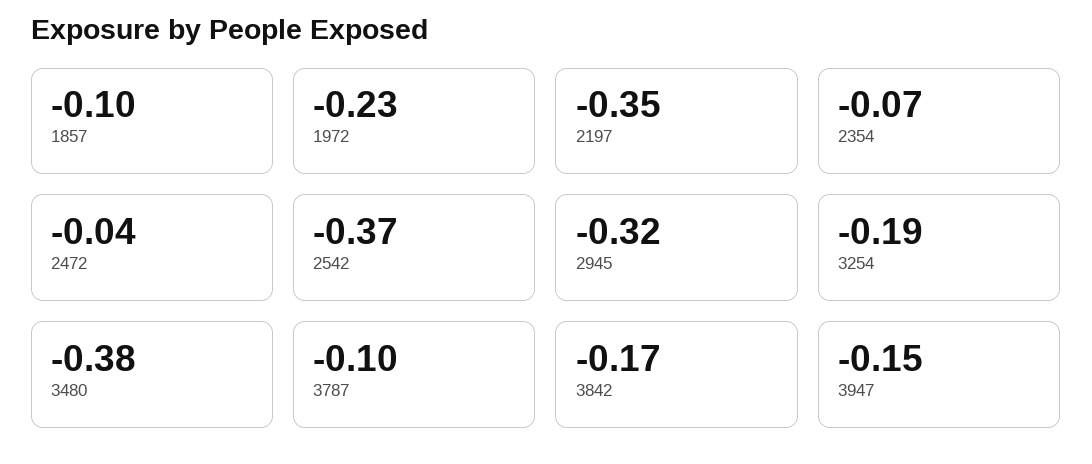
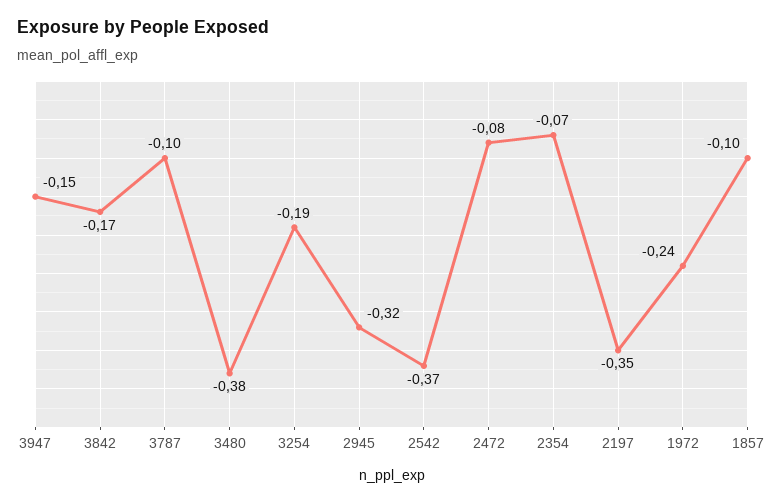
  {
    "1857": -0.1,
-   "1972": -0.23,
+   "1972": -0.24,
    "2197": -0.35,
    "2354": -0.07,
-   "2472": -0.04,
+   "2472": -0.08,
    "2542": -0.37,
    "2945": -0.32,
    "3254": -0.19,
    "3480": -0.38,
    "3787": -0.1,
    "3842": -0.17,
    "3947": -0.15
  }

